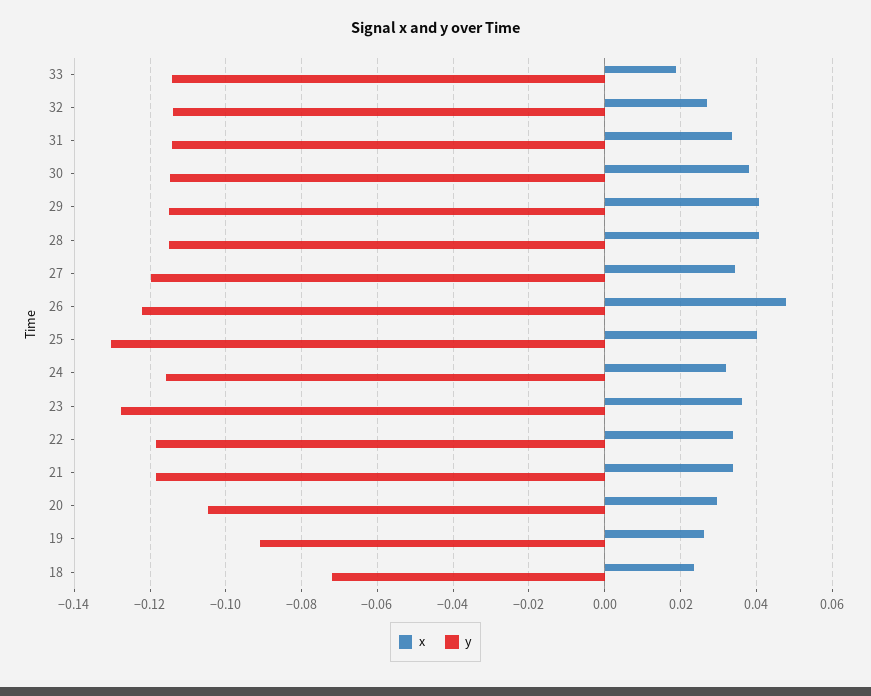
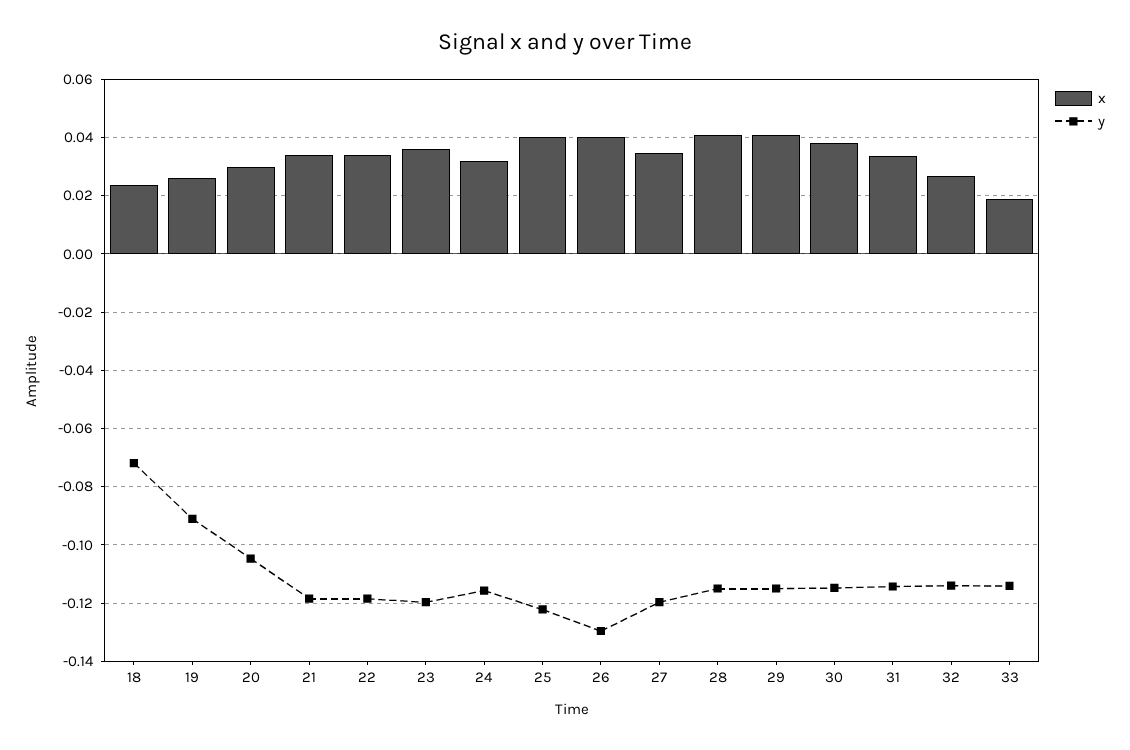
  {
    "x": {
      "33": 0.018,
      "32": 0.026,
      "31": 0.034,
      "30": 0.038,
      "29": 0.04,
      "28": 0.04,
      "27": 0.034,
-     "26": 0.048,
+     "26": 0.04,
      "25": 0.04,
      "24": 0.032,
      "23": 0.036,
      "22": 0.034,
      "21": 0.034,
      "20": 0.03,
      "19": 0.026,
      "18": 0.024
    },
    "y": {
      "33": -0.114,
      "32": -0.114,
      "31": -0.114,
      "30": -0.114,
      "29": -0.116,
      "28": -0.116,
      "27": -0.12,
-     "26": -0.122,
+     "26": -0.13,
-     "25": -0.13,
+     "25": -0.1225,
      "24": -0.116,
-     "23": -0.128,
+     "23": -0.12,
      "22": -0.118,
      "21": -0.118,
      "20": -0.104,
      "19": -0.092,
      "18": -0.072
    }
  }

